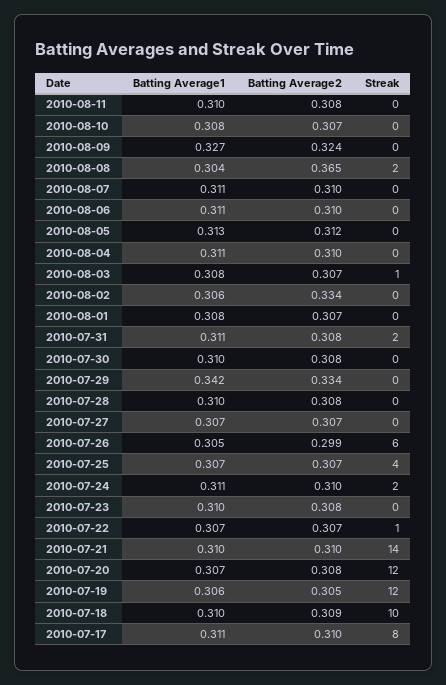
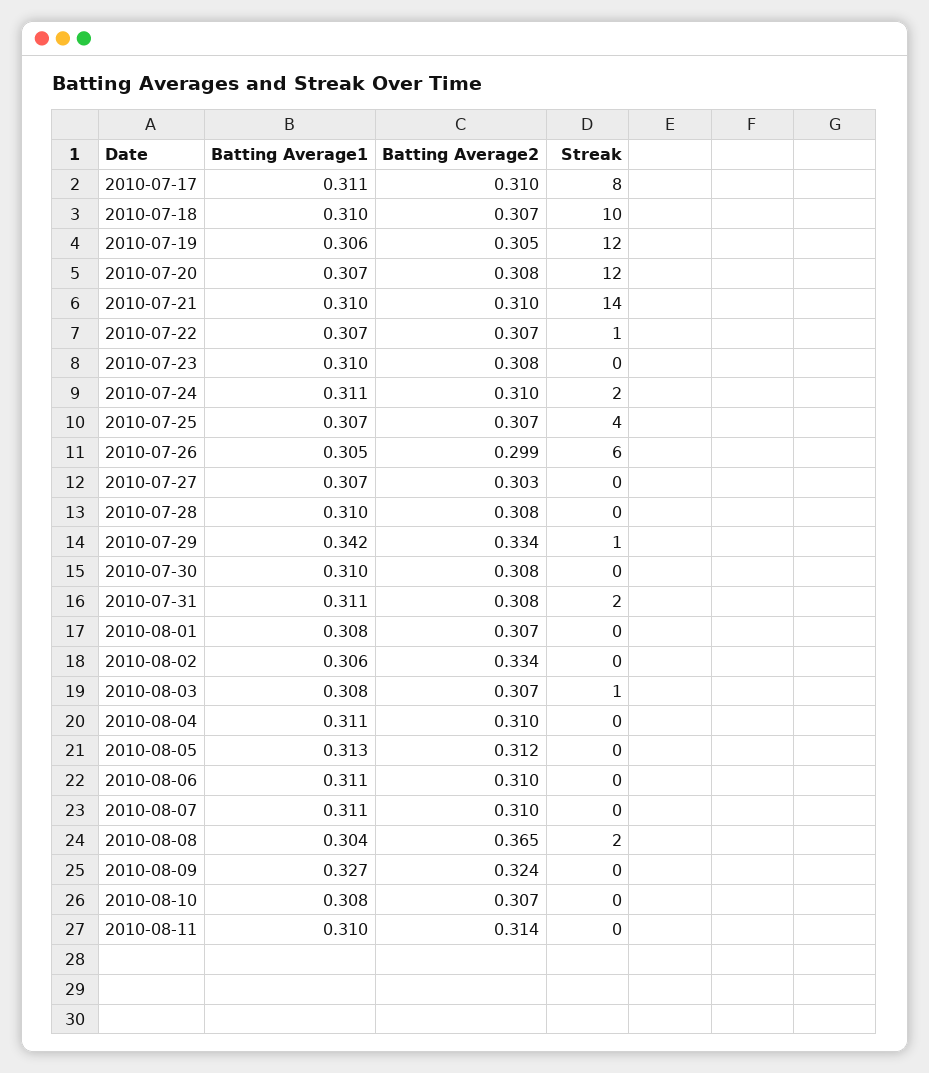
  {
    "Batting Average1": {
      "2010-08-11": 0.31,
      "2010-08-10": 0.308,
      "2010-08-09": 0.327,
      "2010-08-08": 0.304,
      "2010-08-07": 0.311,
      "2010-08-06": 0.311,
      "2010-08-05": 0.313,
      "2010-08-04": 0.311,
      "2010-08-03": 0.308,
      "2010-08-02": 0.306,
      "2010-08-01": 0.308,
      "2010-07-31": 0.311,
      "2010-07-30": 0.31,
      "2010-07-29": 0.342,
      "2010-07-28": 0.31,
      "2010-07-27": 0.307,
      "2010-07-26": 0.305,
      "2010-07-25": 0.307,
      "2010-07-24": 0.311,
      "2010-07-23": 0.31,
      "2010-07-22": 0.307,
      "2010-07-21": 0.31,
      "2010-07-20": 0.307,
      "2010-07-19": 0.306,
      "2010-07-18": 0.31,
      "2010-07-17": 0.311
    },
    "Batting Average2": {
-     "2010-08-11": 0.308,
+     "2010-08-11": 0.314,
      "2010-08-10": 0.307,
      "2010-08-09": 0.324,
      "2010-08-08": 0.365,
      "2010-08-07": 0.31,
      "2010-08-06": 0.31,
      "2010-08-05": 0.312,
      "2010-08-04": 0.31,
      "2010-08-03": 0.307,
      "2010-08-02": 0.334,
      "2010-08-01": 0.307,
      "2010-07-31": 0.308,
      "2010-07-30": 0.308,
      "2010-07-29": 0.334,
      "2010-07-28": 0.308,
-     "2010-07-27": 0.307,
+     "2010-07-27": 0.303,
      "2010-07-26": 0.299,
      "2010-07-25": 0.307,
      "2010-07-24": 0.31,
      "2010-07-23": 0.308,
      "2010-07-22": 0.307,
      "2010-07-21": 0.31,
      "2010-07-20": 0.308,
      "2010-07-19": 0.305,
-     "2010-07-18": 0.309,
+     "2010-07-18": 0.307,
      "2010-07-17": 0.31
    },
    "Streak": {
      "2010-08-11": 0,
      "2010-08-10": 0,
      "2010-08-09": 0,
      "2010-08-08": 2,
      "2010-08-07": 0,
      "2010-08-06": 0,
      "2010-08-05": 0,
      "2010-08-04": 0,
      "2010-08-03": 1,
      "2010-08-02": 0,
      "2010-08-01": 0,
      "2010-07-31": 2,
      "2010-07-30": 0,
-     "2010-07-29": 0,
+     "2010-07-29": 1,
      "2010-07-28": 0,
      "2010-07-27": 0,
      "2010-07-26": 6,
      "2010-07-25": 4,
      "2010-07-24": 2,
      "2010-07-23": 0,
      "2010-07-22": 1,
      "2010-07-21": 14,
      "2010-07-20": 12,
      "2010-07-19": 12,
      "2010-07-18": 10,
      "2010-07-17": 8
    }
  }

